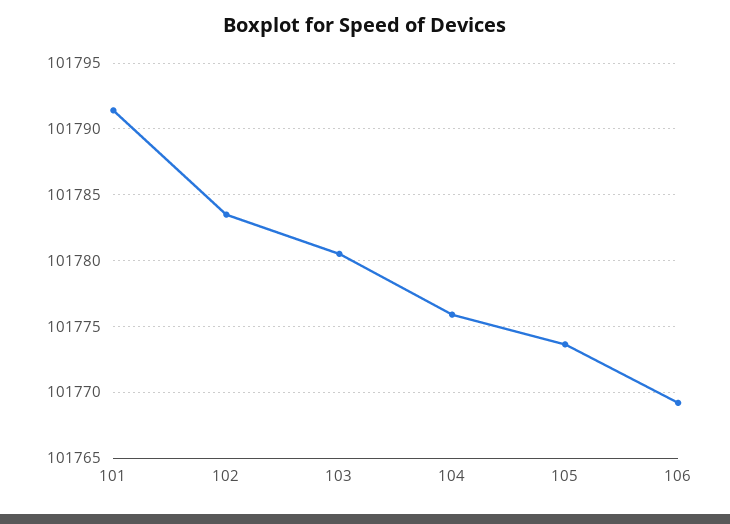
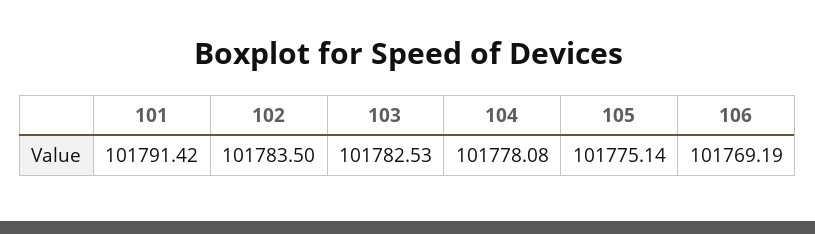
  {
    "101": 101791.42,
    "102": 101783.5,
-   "103": 101780.5,
+   "103": 101782.53,
-   "104": 101776,
+   "104": 101778.08,
-   "105": 101773.5,
+   "105": 101775.14,
    "106": 101769.19
  }

